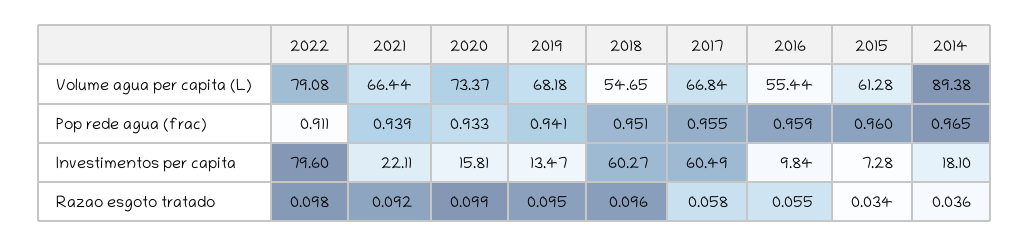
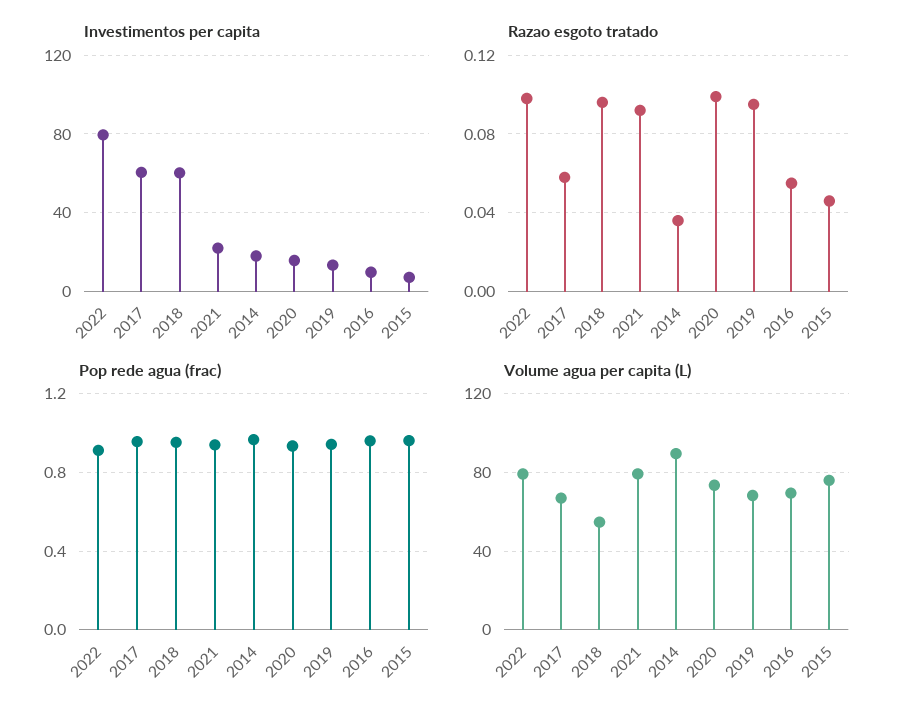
  {
    "Volume agua per capita (L)": {
      "2022": 79.08,
-     "2021": 66.44,
+     "2021": 80,
      "2020": 73.37,
      "2019": 68.18,
      "2018": 54.65,
      "2017": 66.84,
-     "2016": 55.44,
+     "2016": 70,
-     "2015": 61.28,
+     "2015": 75,
      "2014": 89.38
    },
    "Pop rede agua (frac)": {
      "2022": 0.911,
      "2021": 0.939,
      "2020": 0.933,
      "2019": 0.941,
      "2018": 0.951,
      "2017": 0.955,
      "2016": 0.959,
      "2015": 0.96,
      "2014": 0.965
    },
    "Investimentos per capita": {
      "2022": 79.6,
      "2021": 22.11,
      "2020": 15.81,
      "2019": 13.47,
      "2018": 60.27,
      "2017": 60.49,
      "2016": 9.84,
      "2015": 7.28,
      "2014": 18.1
    },
    "Razao esgoto tratado": {
      "2022": 0.098,
      "2021": 0.092,
      "2020": 0.099,
      "2019": 0.095,
      "2018": 0.096,
      "2017": 0.058,
      "2016": 0.055,
-     "2015": 0.034,
+     "2015": 0.045,
      "2014": 0.036
    }
  }

